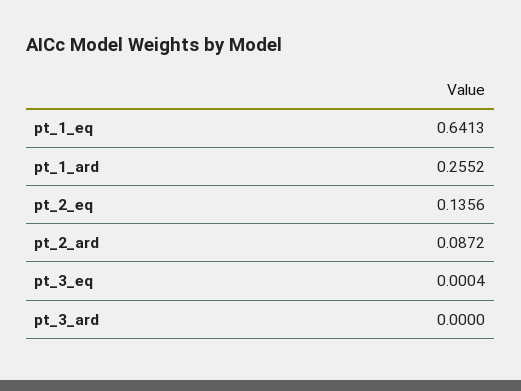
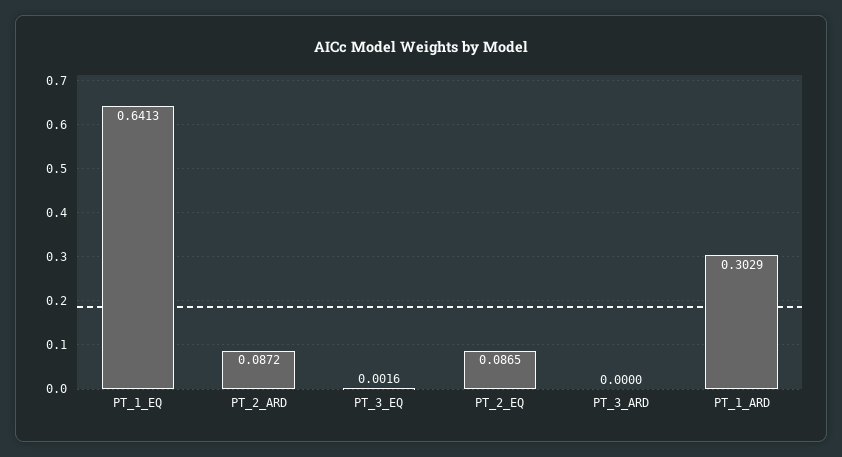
  {
    "pt_1_eq": 0.6413,
-   "pt_1_ard": 0.2552,
+   "pt_1_ard": 0.3029,
-   "pt_2_eq": 0.1356,
+   "pt_2_eq": 0.0865,
    "pt_2_ard": 0.0872,
-   "pt_3_eq": 0.0004,
+   "pt_3_eq": 0.0016,
    "pt_3_ard": 0
  }

